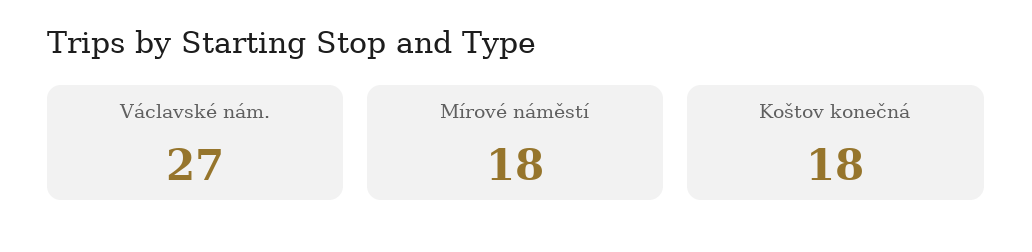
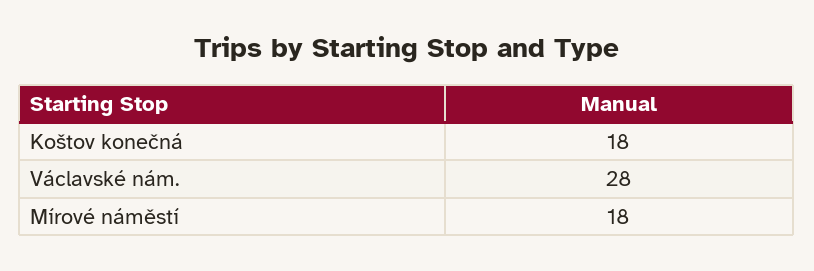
  {
-   "Václavské nám.": 27,
+   "Václavské nám.": 28,
    "Mírové náměstí": 18,
    "Koštov konečná": 18
  }

